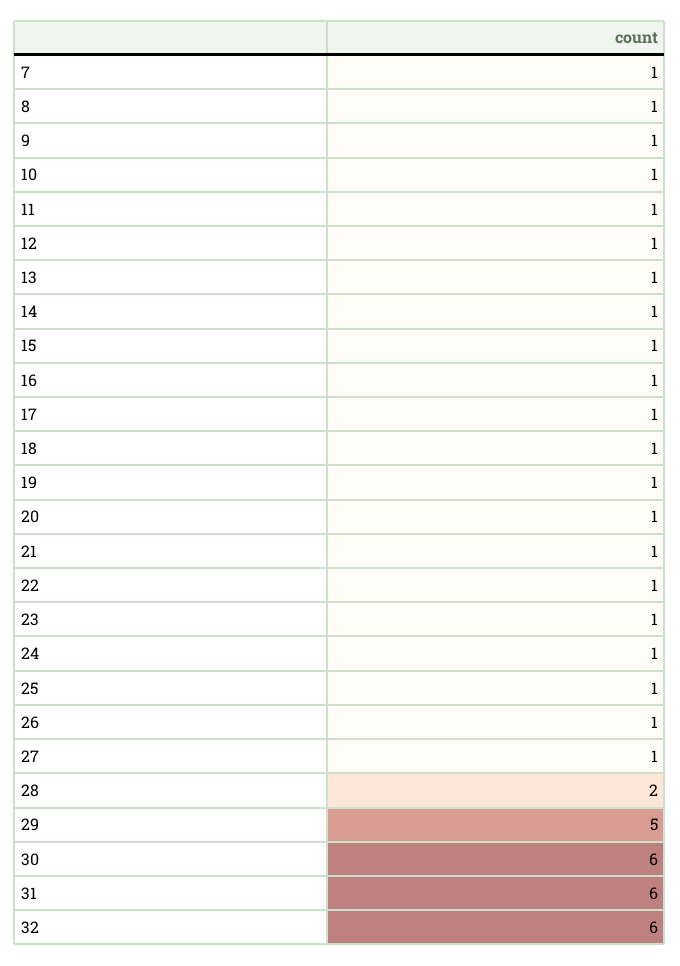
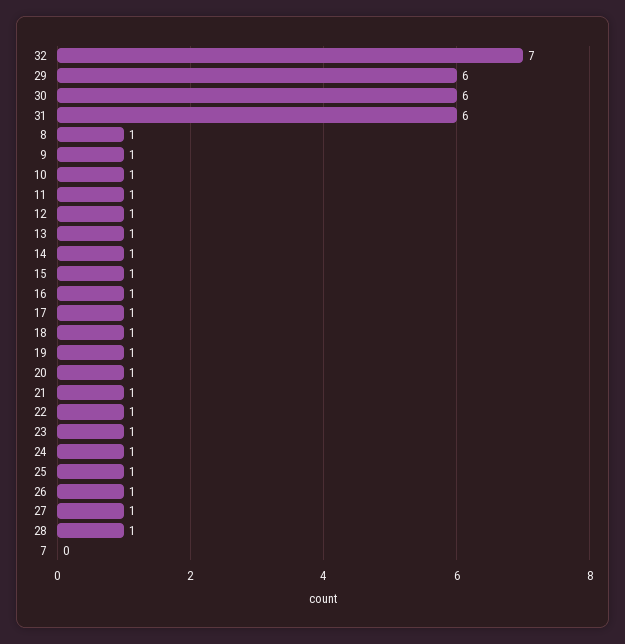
  {
-   "7": 1,
+   "7": 0,
    "8": 1,
    "9": 1,
    "10": 1,
    "11": 1,
    "12": 1,
    "13": 1,
    "14": 1,
    "15": 1,
    "16": 1,
    "17": 1,
    "18": 1,
    "19": 1,
    "20": 1,
    "21": 1,
    "22": 1,
    "23": 1,
    "24": 1,
    "25": 1,
    "26": 1,
    "27": 1,
-   "28": 2,
+   "28": 1,
-   "29": 5,
+   "29": 6,
    "30": 6,
    "31": 6,
-   "32": 6
+   "32": 7
  }

